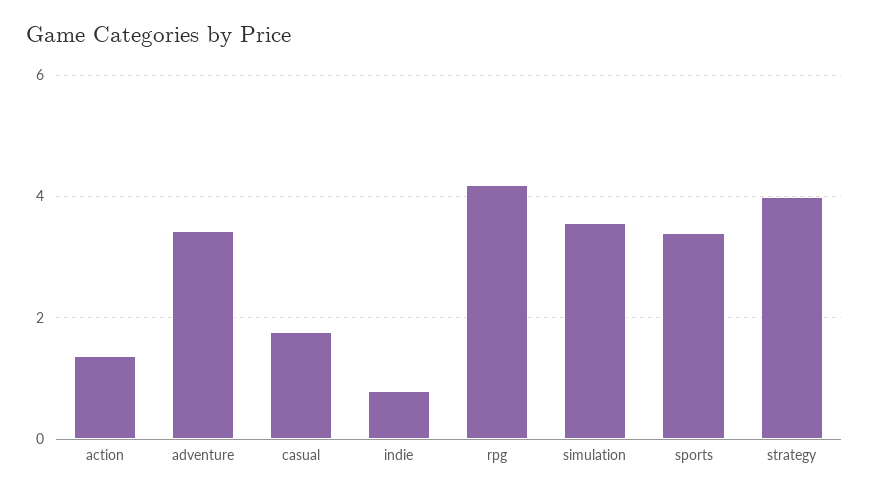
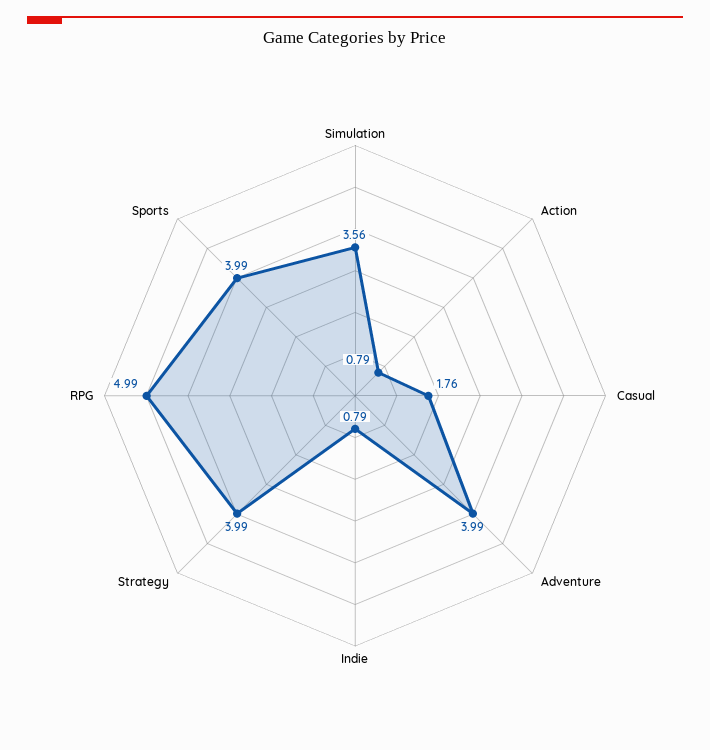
  {
-   "action": 1.4,
+   "action": 0.79,
-   "adventure": 3.4,
+   "adventure": 3.99,
    "casual": 1.76,
    "indie": 0.79,
-   "rpg": 4.2,
+   "rpg": 4.99,
    "simulation": 3.56,
-   "sports": 3.4,
+   "sports": 3.99,
    "strategy": 3.99
  }

